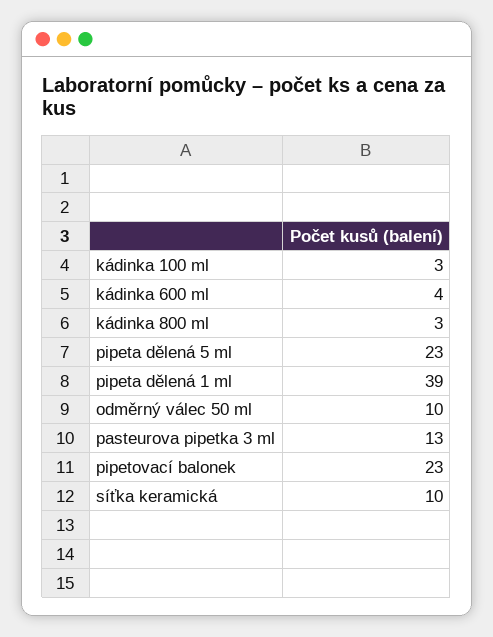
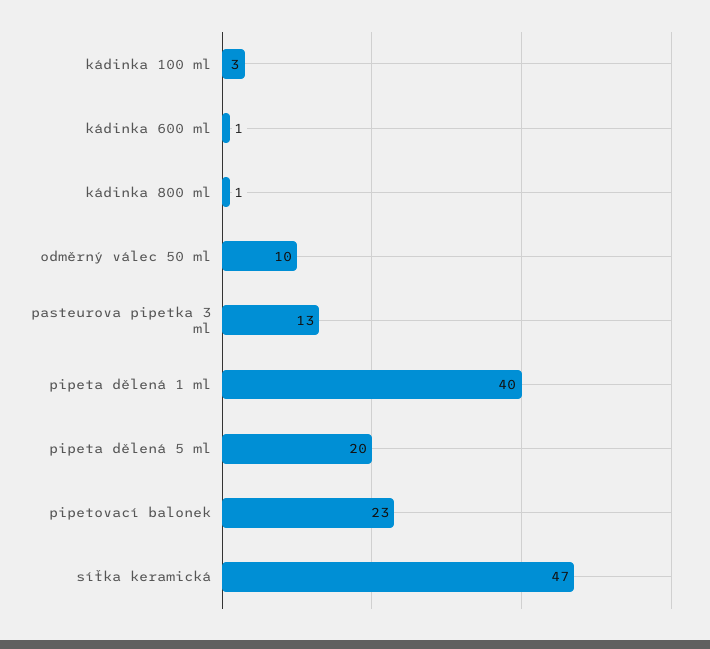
  {
    "kádinka 100 ml": 3,
-   "kádinka 600 ml": 4,
+   "kádinka 600 ml": 1,
-   "kádinka 800 ml": 3,
+   "kádinka 800 ml": 1,
-   "pipeta dělená 5 ml": 23,
+   "pipeta dělená 5 ml": 20,
-   "pipeta dělená 1 ml": 39,
+   "pipeta dělená 1 ml": 40,
    "odměrný válec 50 ml": 10,
    "pasteurova pipetka 3 ml": 13,
    "pipetovací balonek": 23,
-   "síťka keramická": 10
+   "síťka keramická": 47
  }

